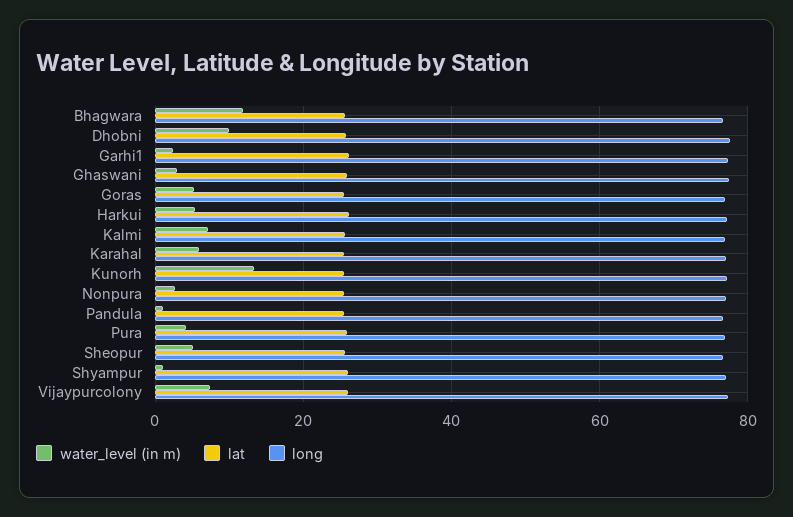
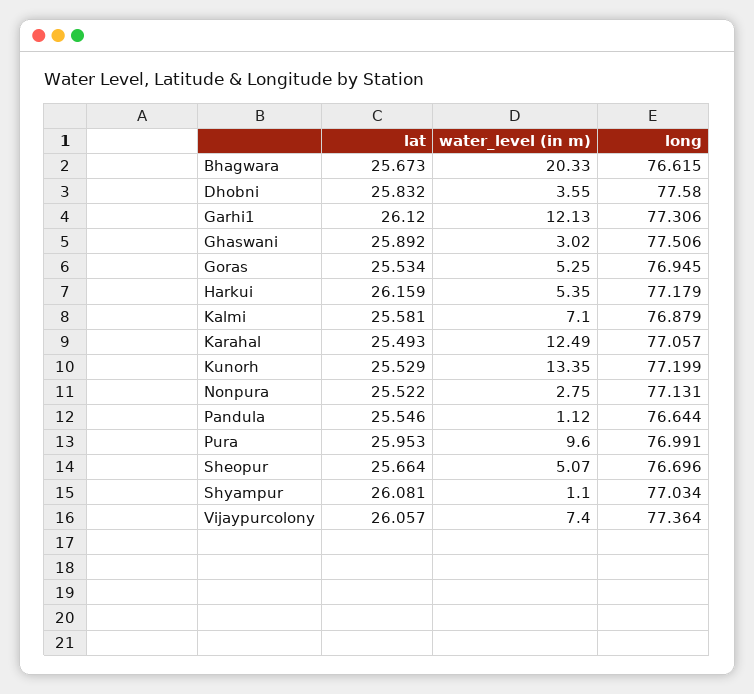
  {
    "water_level (in m)": {
-     "Bhagwara": 12,
+     "Bhagwara": 20.33,
-     "Dhobni": 10,
+     "Dhobni": 3.55,
-     "Garhi1": 2,
+     "Garhi1": 12.13,
      "Ghaswani": 3.02,
      "Goras": 5.25,
      "Harkui": 5.35,
      "Kalmi": 7.1,
-     "Karahal": 6,
+     "Karahal": 12.49,
      "Kunorh": 13.35,
      "Nonpura": 2.75,
      "Pandula": 1.12,
-     "Pura": 4,
+     "Pura": 9.6,
      "Sheopur": 5.07,
      "Shyampur": 1.1,
      "Vijaypurcolony": 7.4
    },
    "lat": {
      "Bhagwara": 25.673,
      "Dhobni": 25.832,
      "Garhi1": 26.12,
      "Ghaswani": 25.892,
      "Goras": 25.534,
      "Harkui": 26.159,
      "Kalmi": 25.581,
      "Karahal": 25.493,
      "Kunorh": 25.529,
      "Nonpura": 25.522,
      "Pandula": 25.546,
      "Pura": 25.953,
      "Sheopur": 25.664,
      "Shyampur": 26.081,
      "Vijaypurcolony": 26.057
    },
    "long": {
      "Bhagwara": 76.615,
      "Dhobni": 77.58,
      "Garhi1": 77.306,
      "Ghaswani": 77.506,
      "Goras": 76.945,
      "Harkui": 77.179,
      "Kalmi": 76.879,
      "Karahal": 77.057,
      "Kunorh": 77.199,
      "Nonpura": 77.131,
      "Pandula": 76.644,
      "Pura": 76.991,
      "Sheopur": 76.696,
      "Shyampur": 77.034,
      "Vijaypurcolony": 77.364
    }
  }

